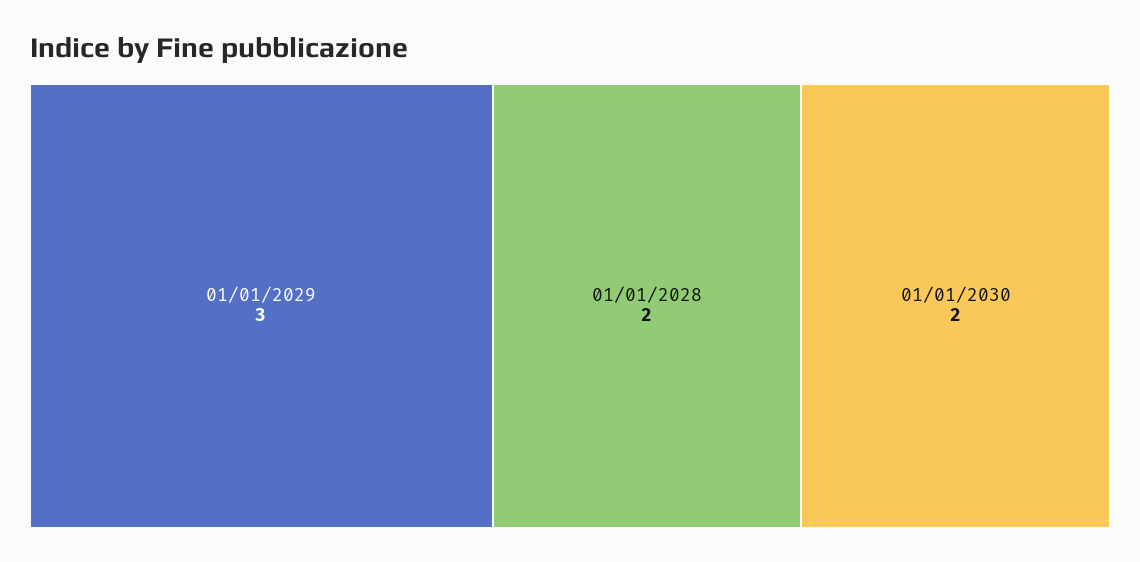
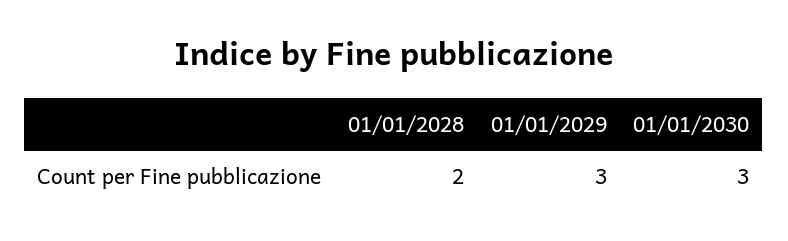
  {
    "01/01/2029": 3,
    "01/01/2028": 2,
-   "01/01/2030": 2
+   "01/01/2030": 3
  }

